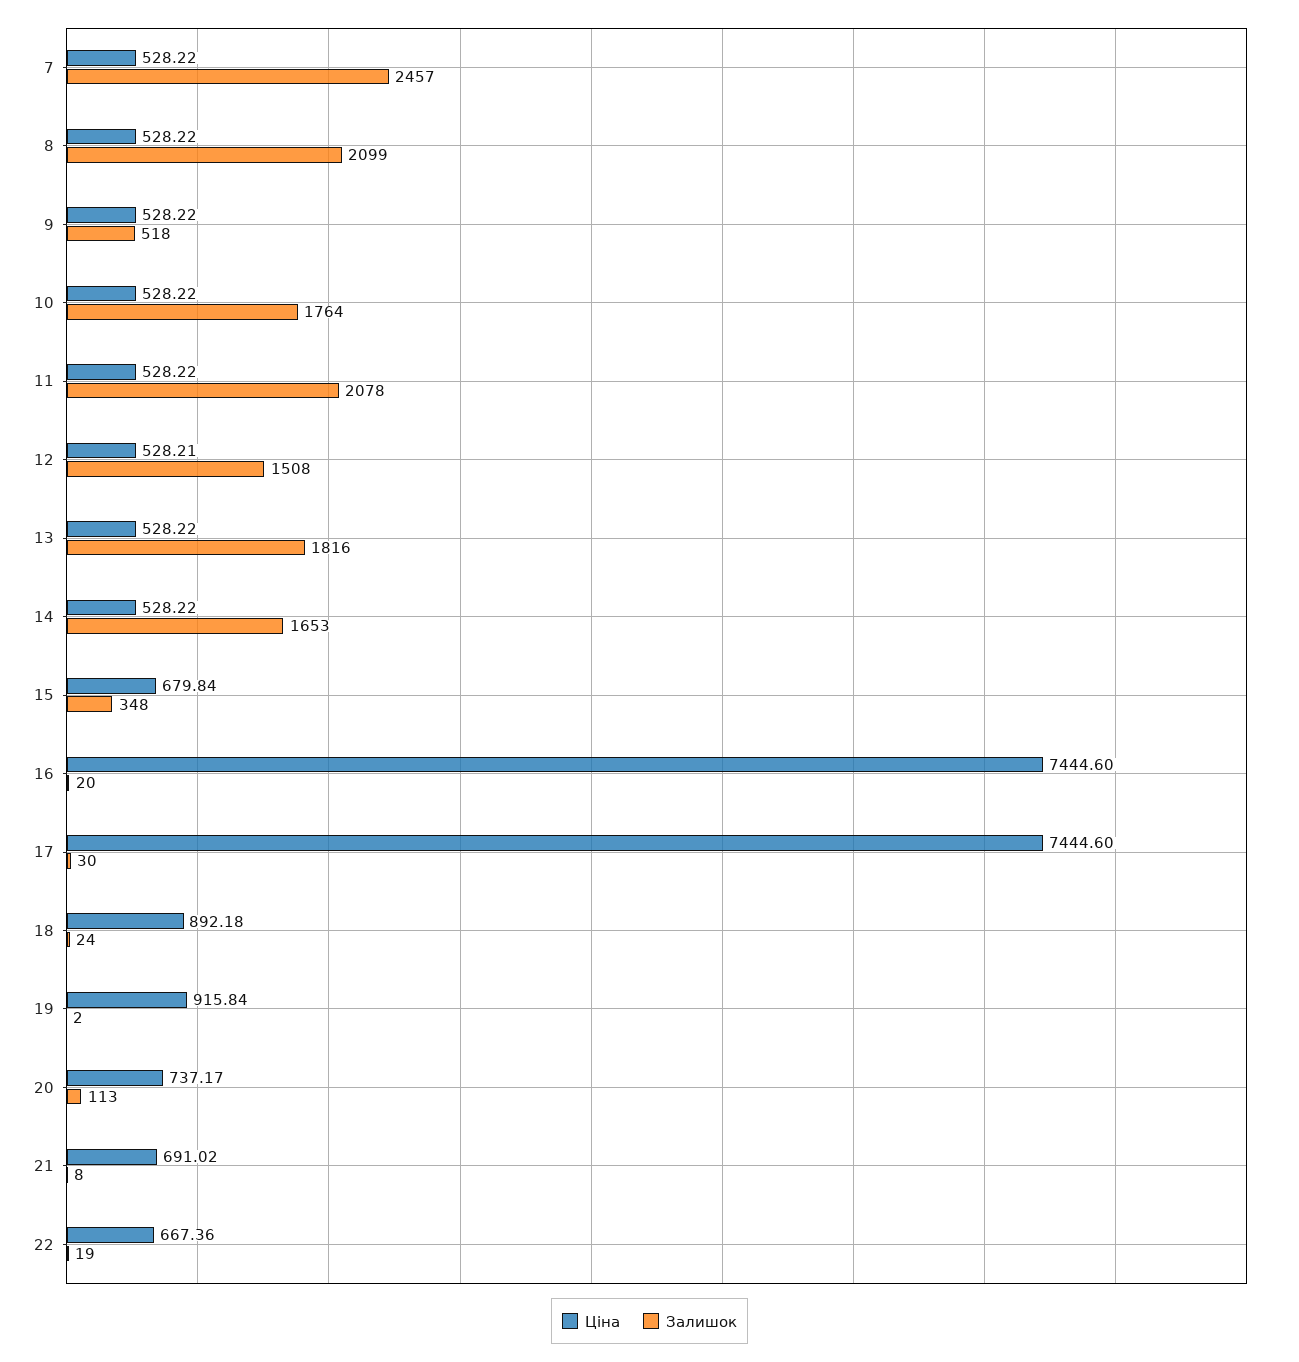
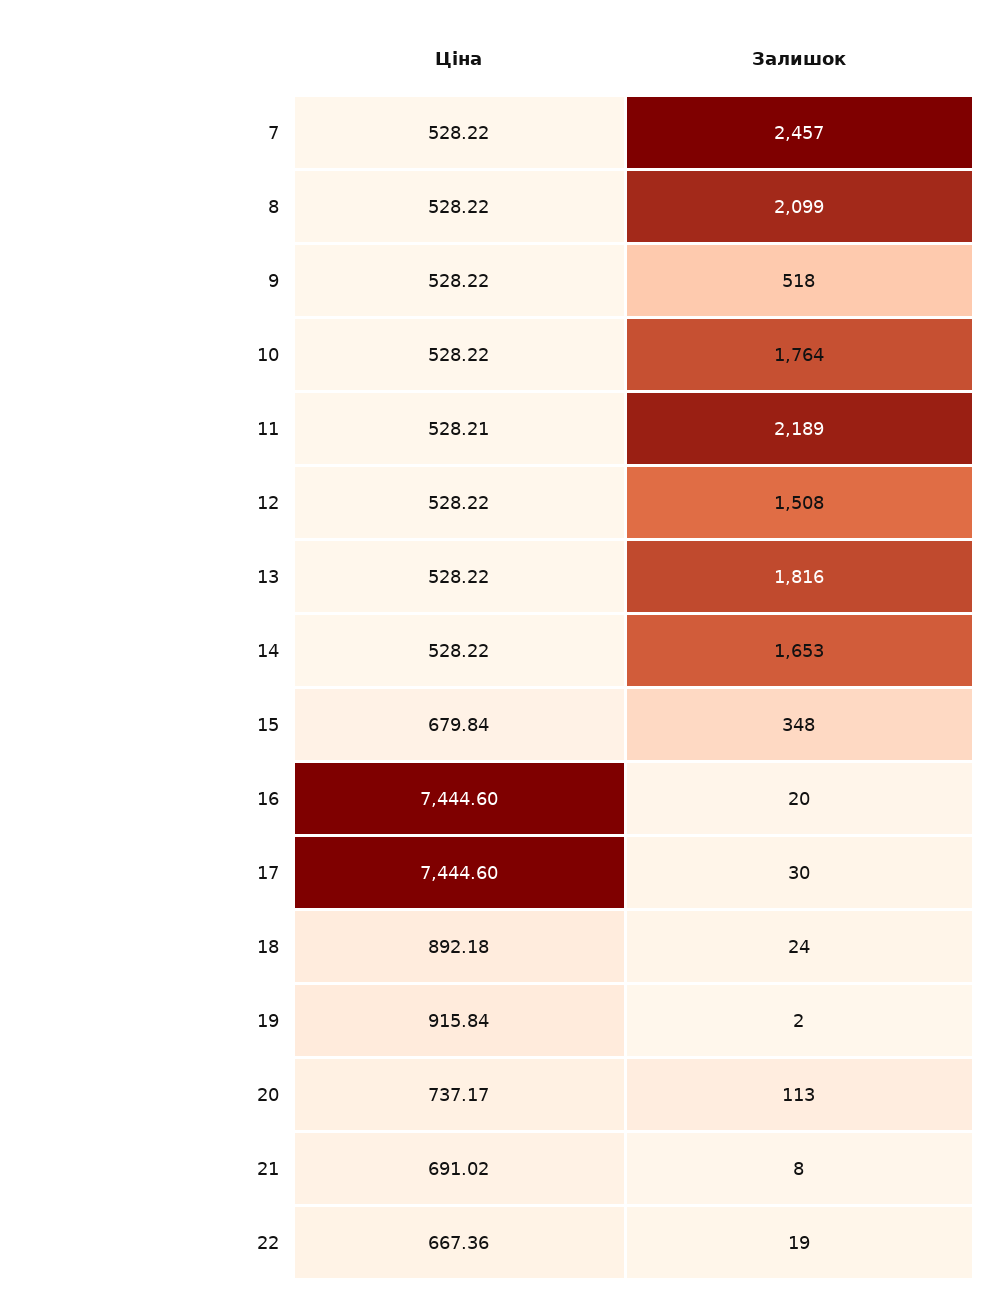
  {
    "Ціна": {
      "7": 528.22,
      "8": 528.22,
      "9": 528.22,
      "10": 528.22,
-     "11": 528.22,
+     "11": 528.21,
-     "12": 528.21,
+     "12": 528.22,
      "13": 528.22,
      "14": 528.22,
      "15": 679.84,
      "16": 7444.6,
      "17": 7444.6,
      "18": 892.18,
      "19": 915.84,
      "20": 737.17,
      "21": 691.02,
      "22": 667.36
    },
    "Залишок": {
      "7": 2457,
      "8": 2099,
      "9": 518,
      "10": 1764,
-     "11": 2078,
+     "11": 2189,
      "12": 1508,
      "13": 1816,
      "14": 1653,
      "15": 348,
      "16": 20,
      "17": 30,
      "18": 24,
      "19": 2,
      "20": 113,
      "21": 8,
      "22": 19
    }
  }

